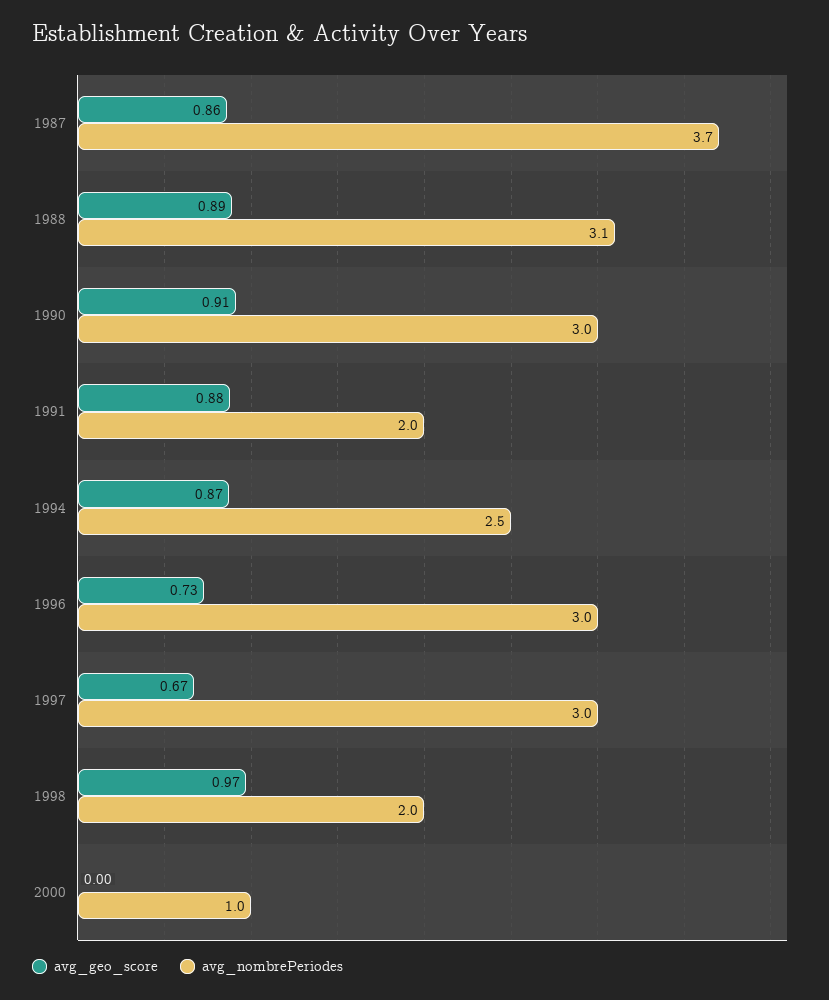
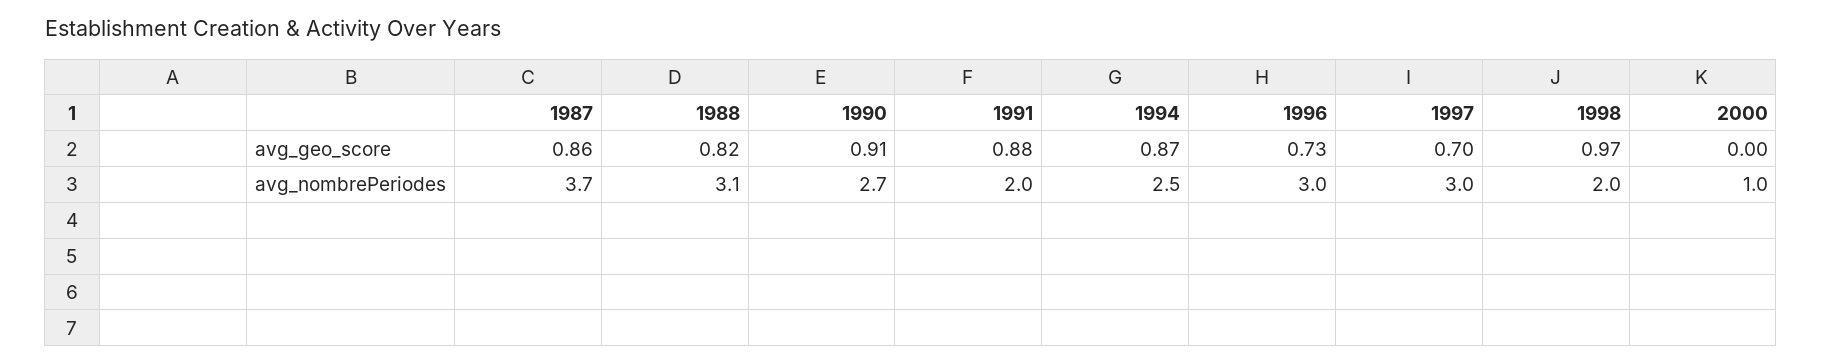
  {
    "avg_geo_score": {
      "1987": 0.86,
-     "1988": 0.89,
+     "1988": 0.82,
      "1990": 0.91,
      "1991": 0.88,
      "1994": 0.87,
      "1996": 0.73,
-     "1997": 0.67,
+     "1997": 0.7,
      "1998": 0.97,
      "2000": 0
    },
    "avg_nombrePeriodes": {
      "1987": 3.7,
      "1988": 3.1,
-     "1990": 3,
+     "1990": 2.7,
      "1991": 2,
      "1994": 2.5,
      "1996": 3,
      "1997": 3,
      "1998": 2,
      "2000": 1
    }
  }

